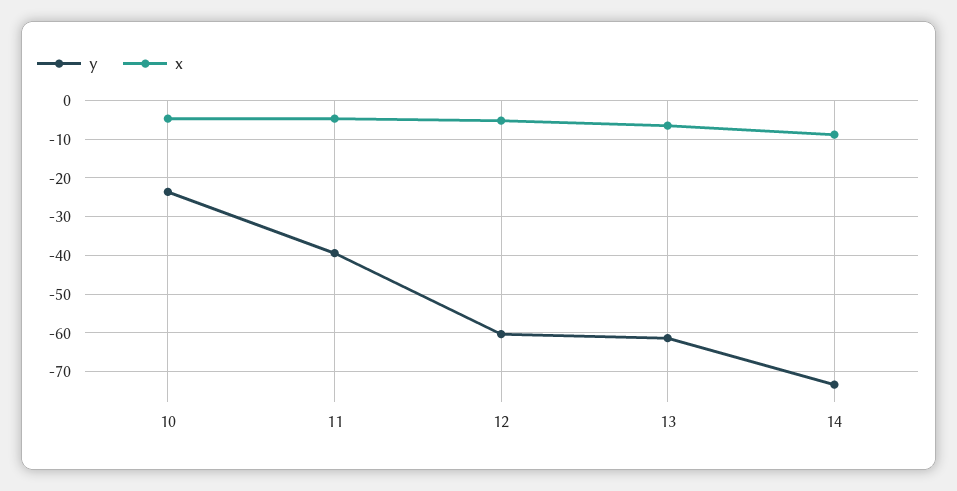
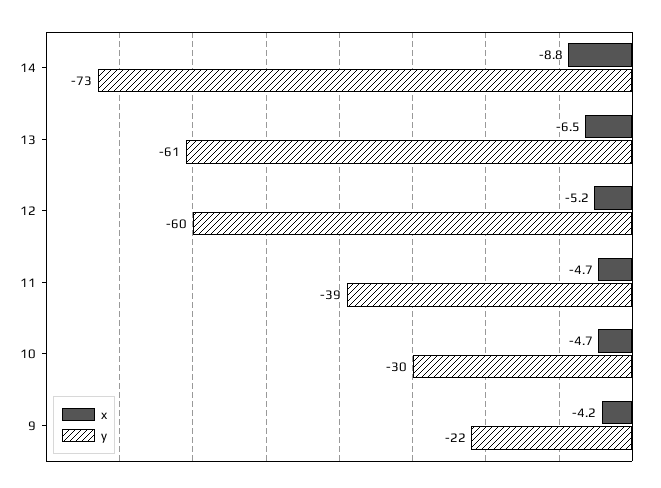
  {
    "y": {
-     "10": -24,
+     "10": -30,
      "11": -39,
      "12": -60,
      "13": -61,
-     "14": -73
+     "14": -73,
+     "9": -22
    },
    "x": {
      "10": -4.7,
      "11": -4.7,
      "12": -5.2,
      "13": -6.5,
-     "14": -8.8
+     "14": -8.8,
+     "9": -4.2
    }
  }

